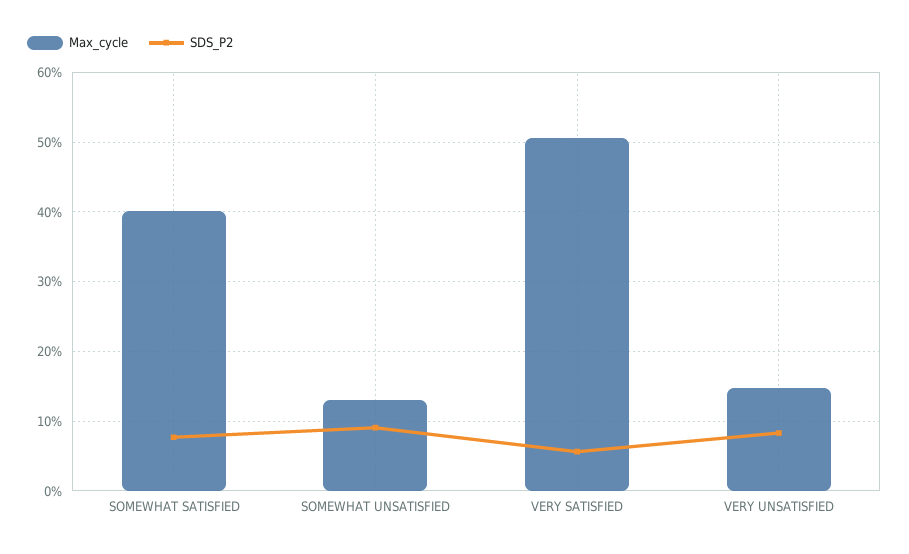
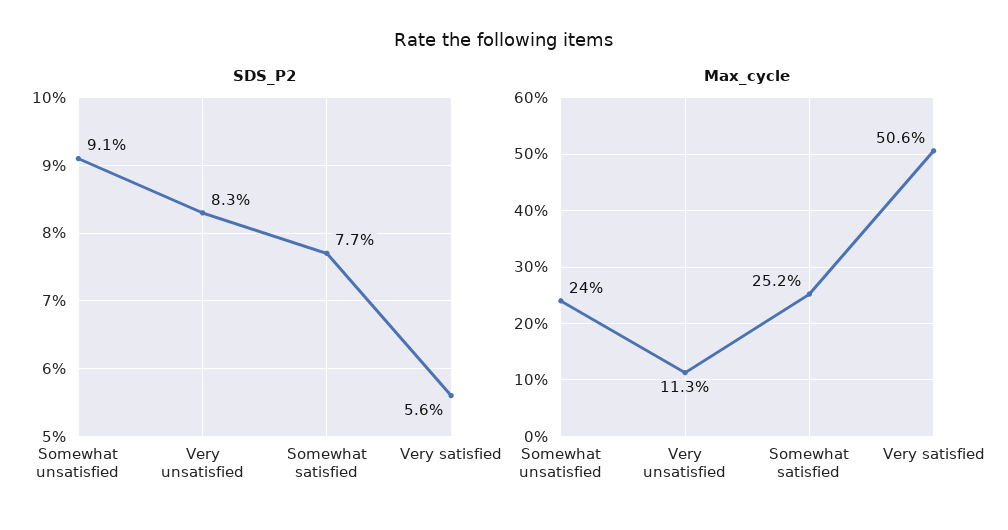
  {
    "Max_cycle": {
-     "SOMEWHAT SATISFIED": 40,
+     "SOMEWHAT SATISFIED": 25.2,
-     "SOMEWHAT UNSATISFIED": 13,
+     "SOMEWHAT UNSATISFIED": 24,
      "VERY SATISFIED": 50.6,
-     "VERY UNSATISFIED": 15
+     "VERY UNSATISFIED": 11.3
    },
    "SDS_P2": {
      "SOMEWHAT SATISFIED": 7.7,
      "SOMEWHAT UNSATISFIED": 9.1,
      "VERY SATISFIED": 5.6,
      "VERY UNSATISFIED": 8.3
    }
  }

